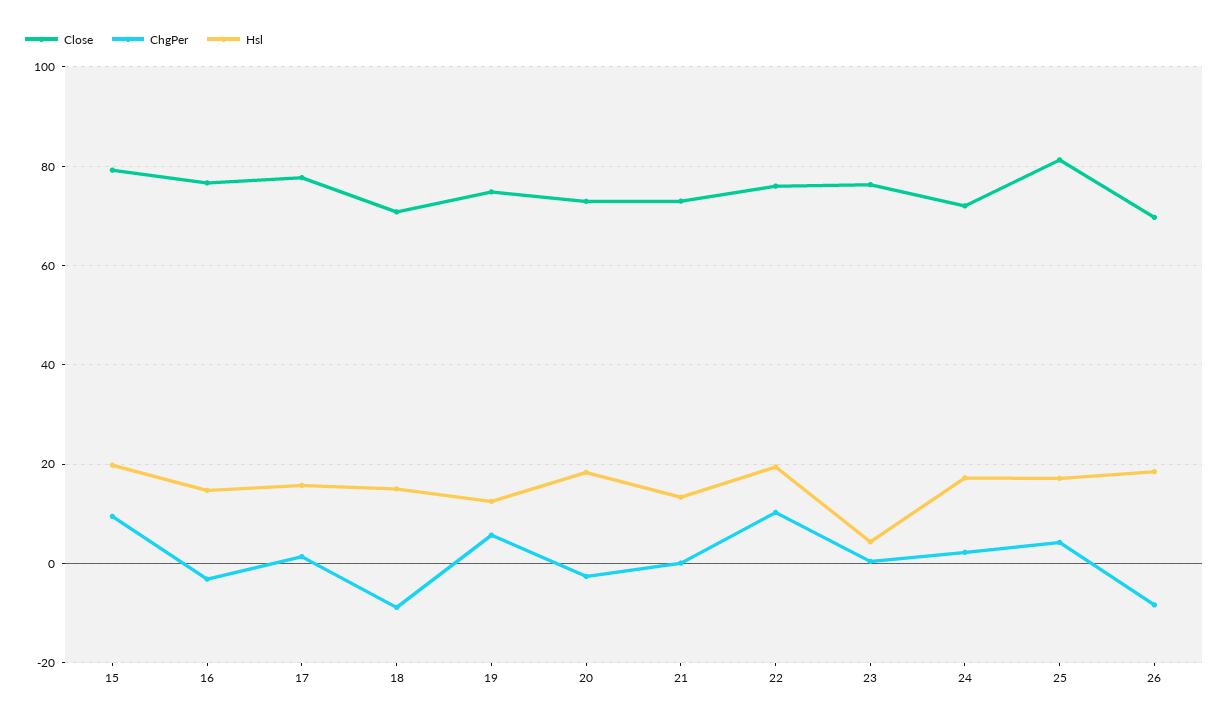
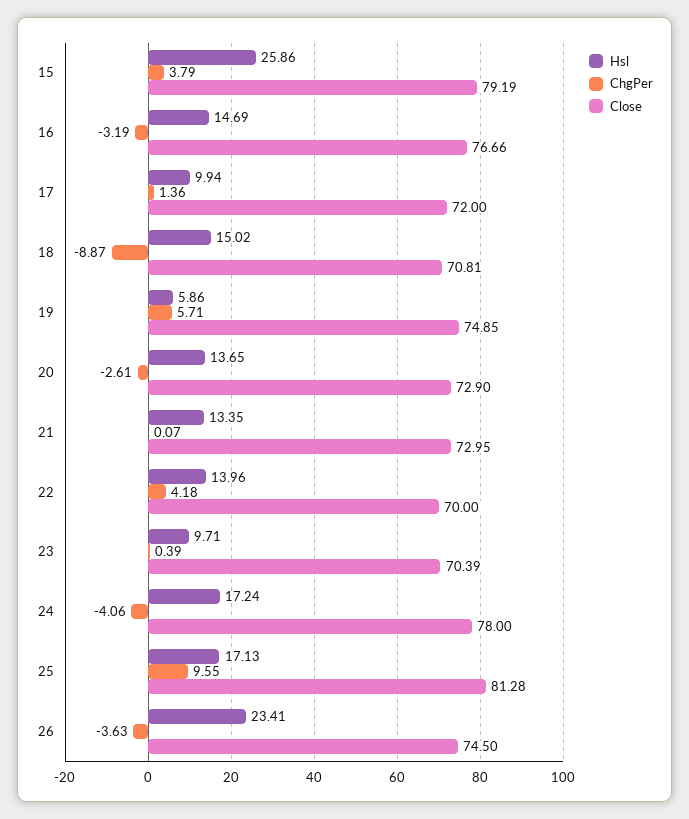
  {
    "Close": {
      "15": 79.19,
      "16": 76.66,
-     "17": 78,
+     "17": 72,
      "18": 70.81,
      "19": 74.85,
      "20": 72.9,
      "21": 72.95,
-     "22": 76,
+     "22": 70,
-     "23": 76,
+     "23": 70.39,
-     "24": 72,
+     "24": 78,
      "25": 81.28,
-     "26": 70
+     "26": 74.5
    },
    "ChgPer": {
-     "15": 10,
+     "15": 3.79,
      "16": -3.19,
      "17": 1.36,
      "18": -8.87,
      "19": 5.71,
      "20": -2.61,
      "21": 0.07,
-     "22": 10,
+     "22": 4.18,
      "23": 0.39,
-     "24": 2,
+     "24": -4.06,
-     "25": 4,
+     "25": 9.55,
-     "26": -8
+     "26": -3.63
    },
    "Hsl": {
-     "15": 20,
+     "15": 25.86,
      "16": 14.69,
-     "17": 16,
+     "17": 9.94,
      "18": 15.02,
-     "19": 12,
+     "19": 5.86,
-     "20": 18,
+     "20": 13.65,
      "21": 13.35,
-     "22": 20,
+     "22": 13.96,
-     "23": 4,
+     "23": 9.71,
      "24": 17.24,
      "25": 17.13,
-     "26": 18
+     "26": 23.41
    }
  }

